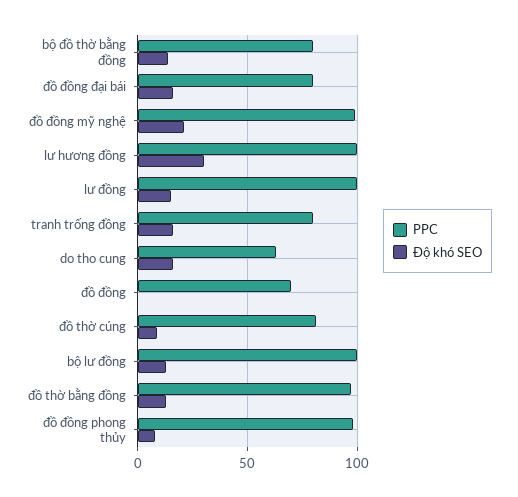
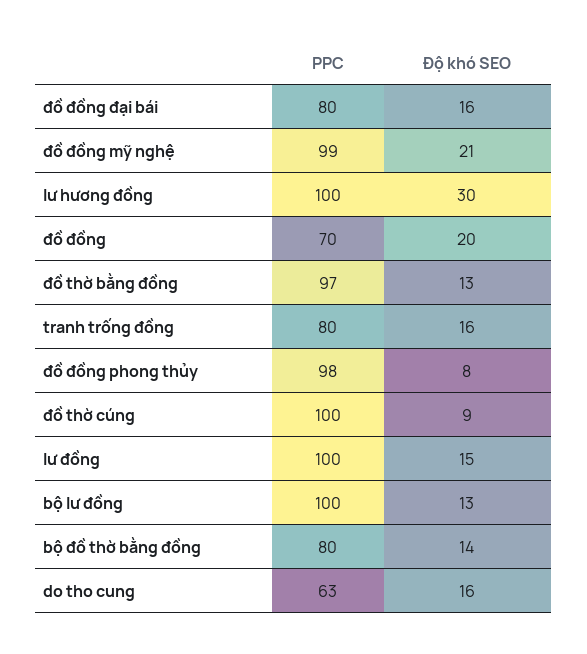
  {
    "PPC": {
      "bộ đồ thờ bằng đồng": 80,
      "đồ đồng đại bái": 80,
      "đồ đồng mỹ nghệ": 99,
      "lư hương đồng": 100,
      "lư đồng": 100,
      "tranh trống đồng": 80,
      "do tho cung": 63,
      "đồ đồng": 70,
-     "đồ thờ cúng": 80,
+     "đồ thờ cúng": 100,
      "bộ lư đồng": 100,
      "đồ thờ bằng đồng": 97,
      "đồ đồng phong thủy": 98
    },
    "Độ khó SEO": {
      "bộ đồ thờ bằng đồng": 14,
      "đồ đồng đại bái": 16,
      "đồ đồng mỹ nghệ": 21,
      "lư hương đồng": 30,
      "lư đồng": 15,
      "tranh trống đồng": 16,
      "do tho cung": 16,
-     "đồ đồng": 0,
+     "đồ đồng": 20,
      "đồ thờ cúng": 9,
      "bộ lư đồng": 13,
      "đồ thờ bằng đồng": 13,
      "đồ đồng phong thủy": 8
    }
  }

